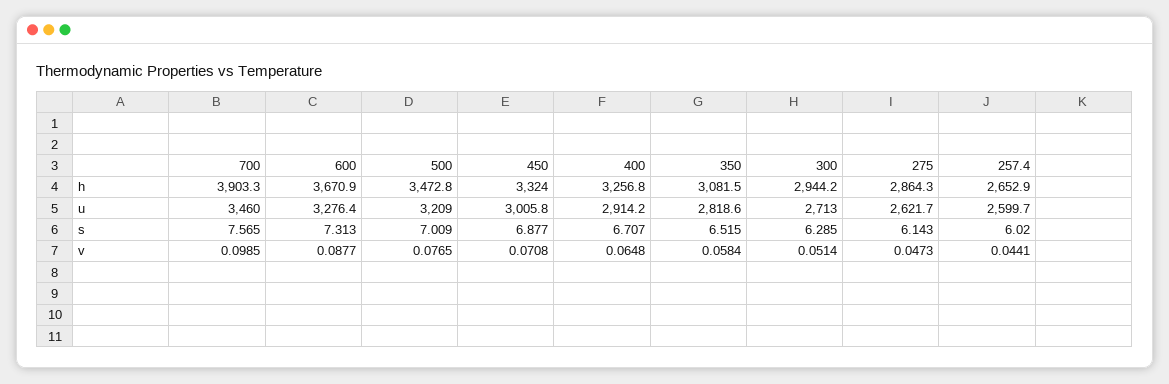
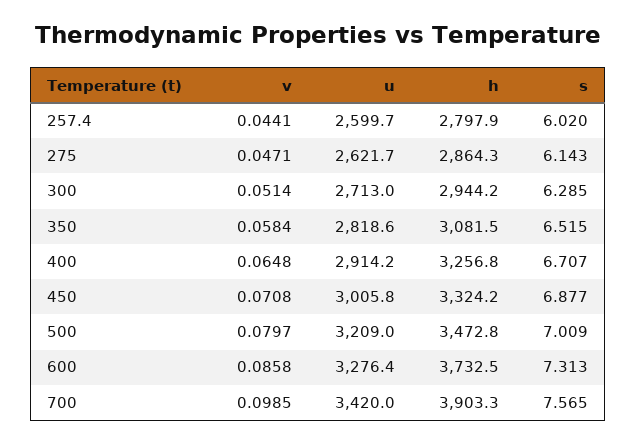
  {
    "700": {
      "h": 3903.3,
-     "u": 3460,
+     "u": 3420,
      "s": 7.565,
      "v": 0.0985
    },
    "600": {
-     "h": 3670.9,
+     "h": 3732.5,
      "u": 3276.4,
      "s": 7.313,
-     "v": 0.0877
+     "v": 0.0858
    },
    "500": {
      "h": 3472.8,
      "u": 3209,
      "s": 7.009,
-     "v": 0.0765
+     "v": 0.0797
    },
    "450": {
-     "h": 3324,
+     "h": 3324.2,
      "u": 3005.8,
      "s": 6.877,
      "v": 0.0708
    },
    "400": {
      "h": 3256.8,
      "u": 2914.2,
      "s": 6.707,
      "v": 0.0648
    },
    "350": {
      "h": 3081.5,
      "u": 2818.6,
      "s": 6.515,
      "v": 0.0584
    },
    "300": {
      "h": 2944.2,
      "u": 2713,
      "s": 6.285,
      "v": 0.0514
    },
    "275": {
      "h": 2864.3,
      "u": 2621.7,
      "s": 6.143,
-     "v": 0.0473
+     "v": 0.0471
    },
    "257.4": {
-     "h": 2652.9,
+     "h": 2797.9,
      "u": 2599.7,
      "s": 6.02,
      "v": 0.0441
    }
  }

